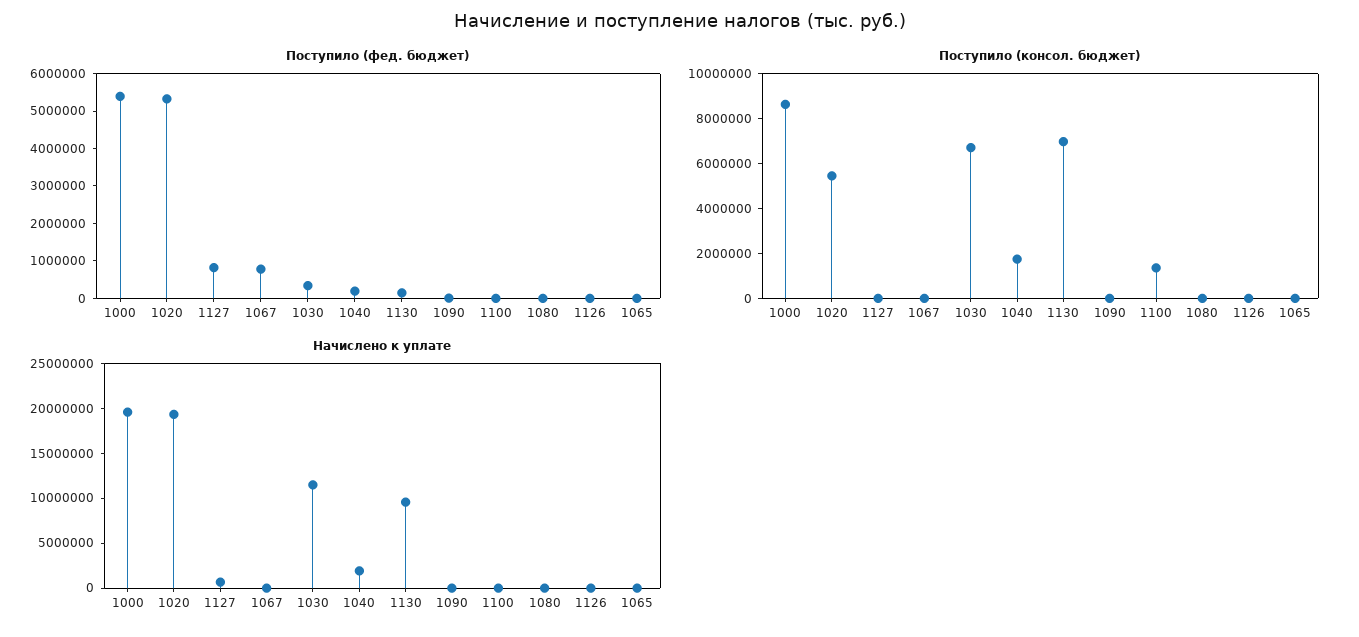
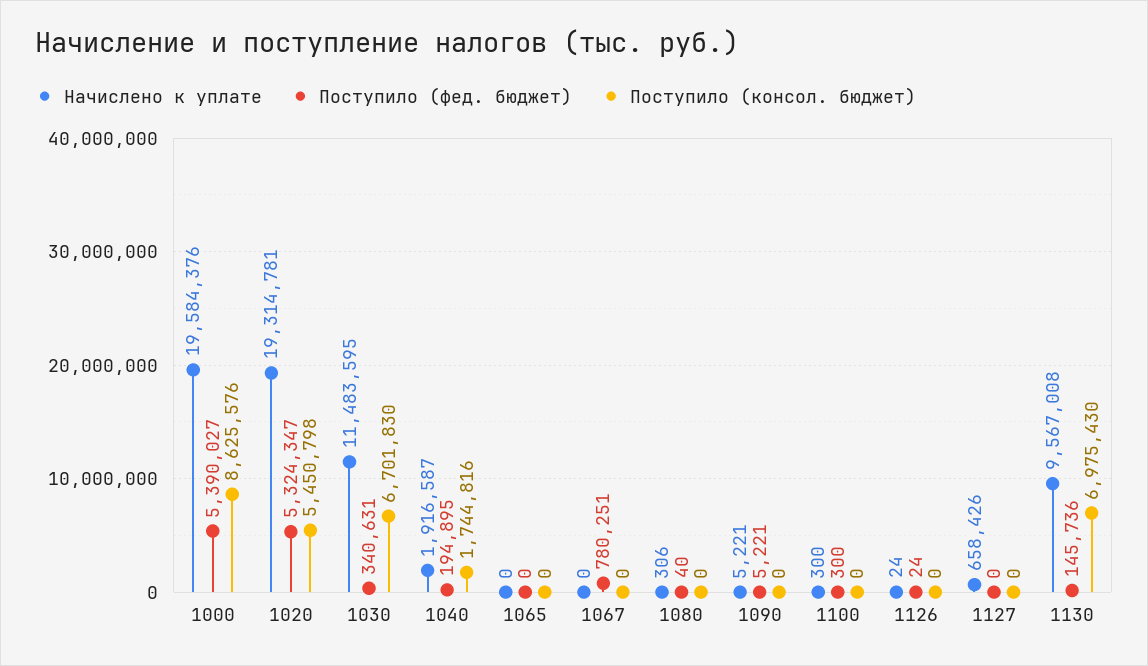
  {
    "Поступило (фед. бюджет)": {
      "1000": 5390027,
      "1020": 5324347,
-     "1127": 750000,
+     "1127": 0,
      "1067": 780251,
      "1030": 340631,
      "1040": 194895,
      "1130": 145736,
      "1090": 5221,
      "1100": 300,
      "1080": 40,
      "1126": 24,
      "1065": 0
    },
    "Поступило (консол. бюджет)": {
      "1000": 8625576,
      "1020": 5450798,
      "1127": 0,
      "1067": 0,
      "1030": 6701830,
      "1040": 1744816,
      "1130": 6975430,
      "1090": 0,
-     "1100": 1500000,
+     "1100": 0,
      "1080": 0,
      "1126": 0,
      "1065": 0
    },
    "Начислено к уплате": {
      "1000": 19584376,
      "1020": 19314781,
      "1127": 658426,
      "1067": 0,
      "1030": 11483595,
      "1040": 1916587,
      "1130": 9567008,
      "1090": 5221,
      "1100": 300,
      "1080": 306,
      "1126": 24,
      "1065": 0
    }
  }

